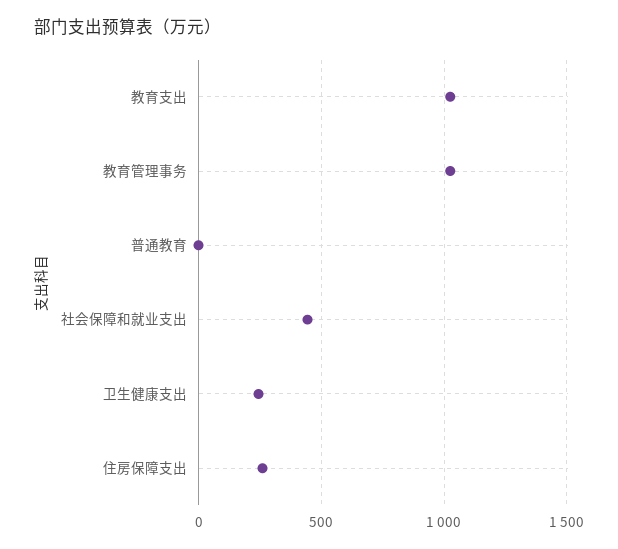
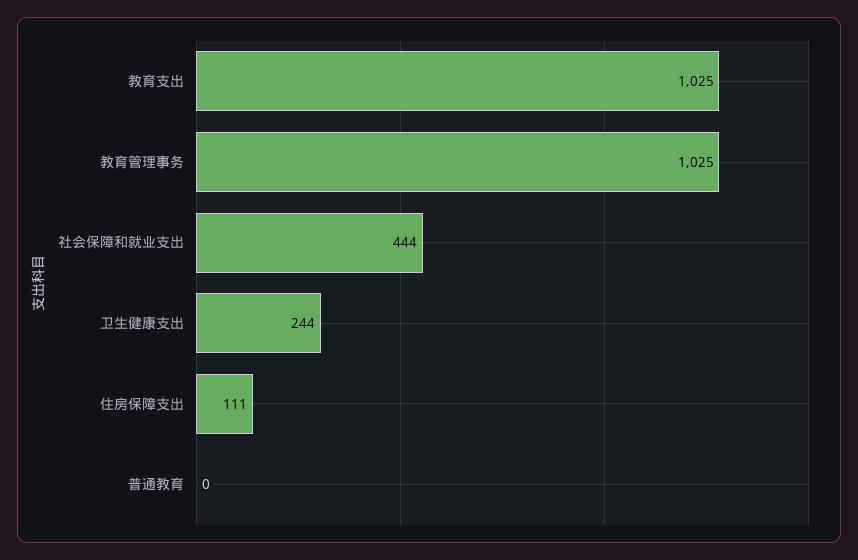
  {
    "教育支出": 1025,
    "教育管理事务": 1025,
    "普通教育": 0,
    "社会保障和就业支出": 444,
    "卫生健康支出": 244,
-   "住房保障支出": 250
+   "住房保障支出": 111
  }

